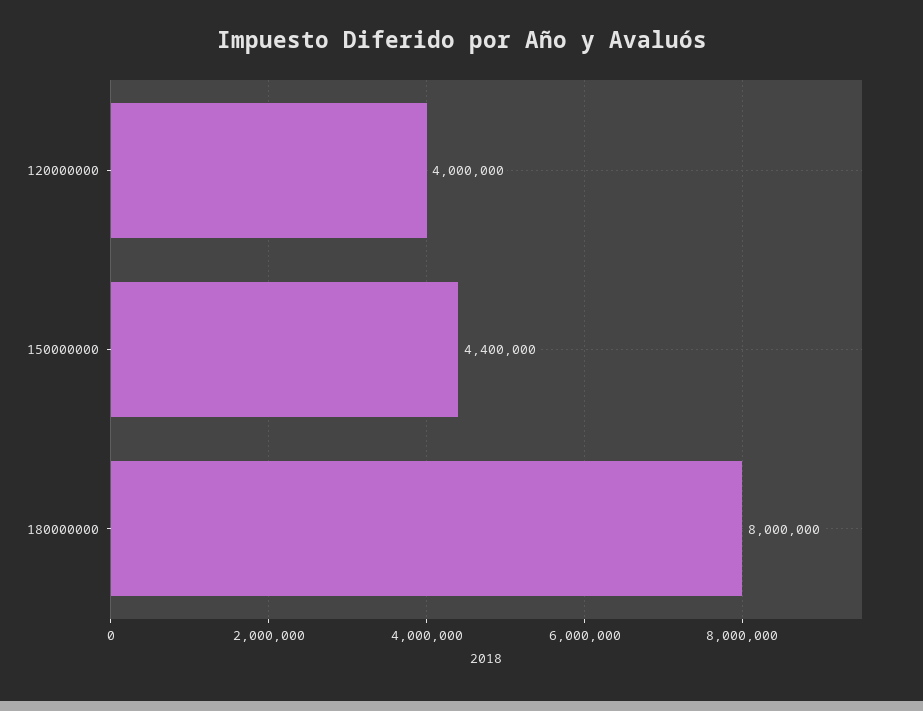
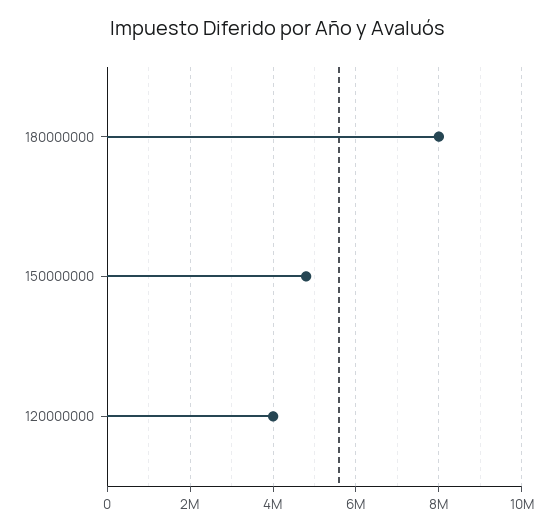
  {
    "120000000": 4000000,
-   "150000000": 4400000,
+   "150000000": 4800000,
    "180000000": 8000000
  }

